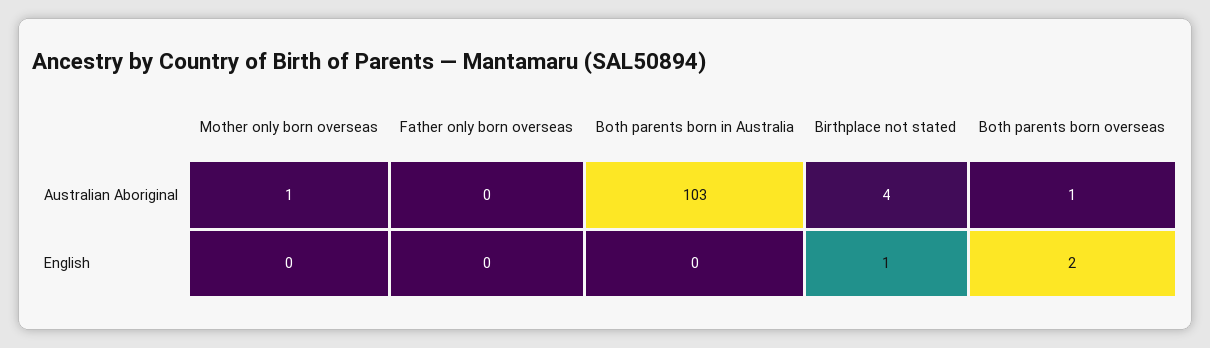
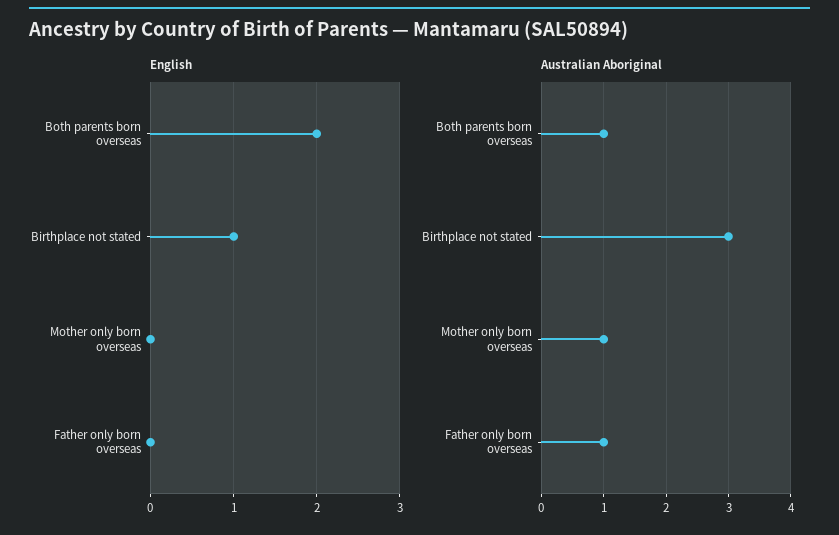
  {
    "Australian Aboriginal": {
      "Mother only born overseas": 1,
-     "Father only born overseas": 0,
+     "Father only born overseas": 1,
-     "Both parents born in Australia": 103,
-     "Birthplace not stated": 4,
+     "Birthplace not stated": 3,
      "Both parents born overseas": 1
    },
    "English": {
      "Mother only born overseas": 0,
      "Father only born overseas": 0,
-     "Both parents born in Australia": 0,
      "Birthplace not stated": 1,
      "Both parents born overseas": 2
    }
  }

